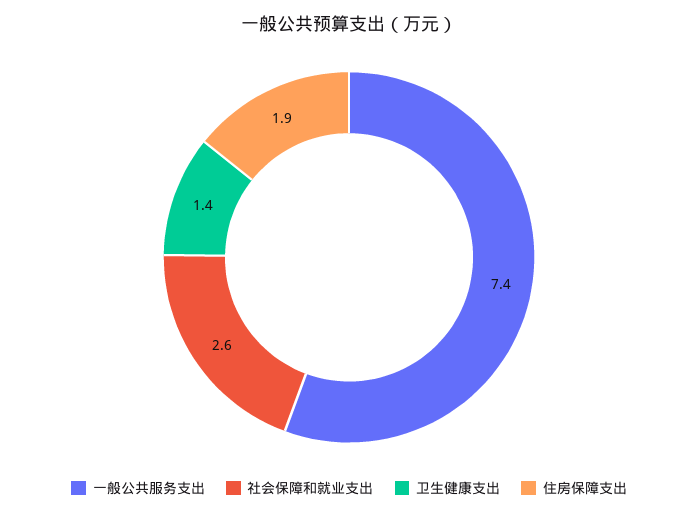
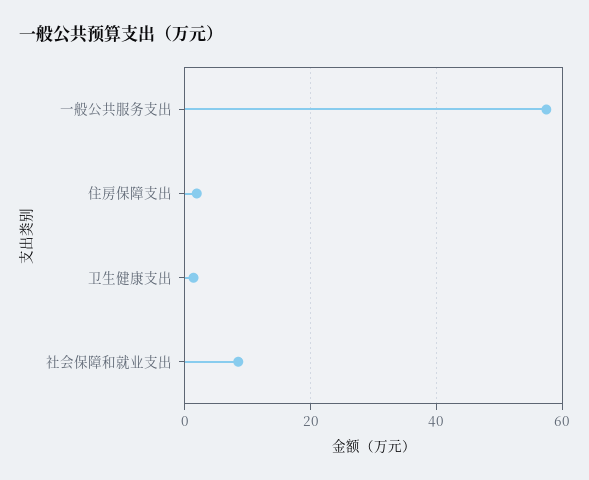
  {
-   "一般公共服务支出": 7.4,
+   "一般公共服务支出": 58,
-   "社会保障和就业支出": 2.6,
+   "社会保障和就业支出": 8,
    "卫生健康支出": 1.4,
    "住房保障支出": 1.9
  }

